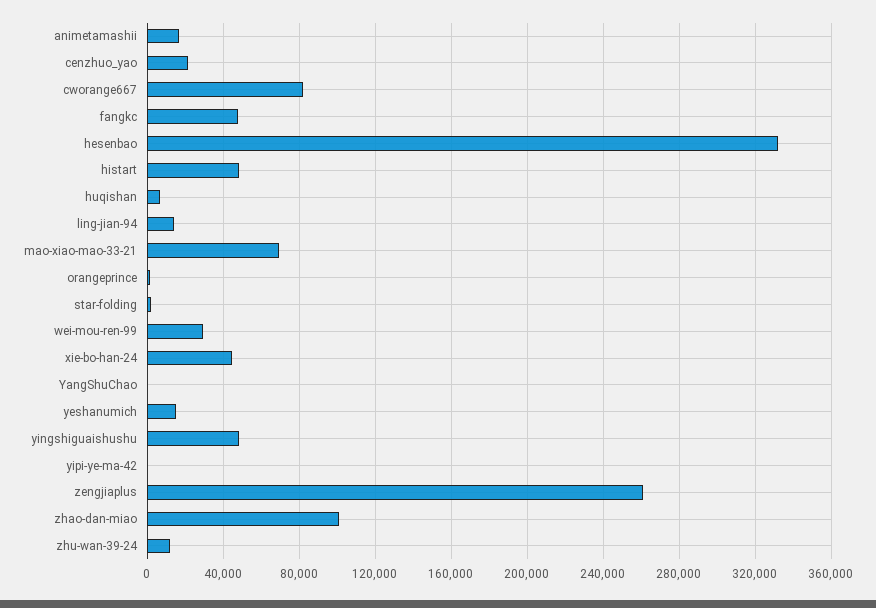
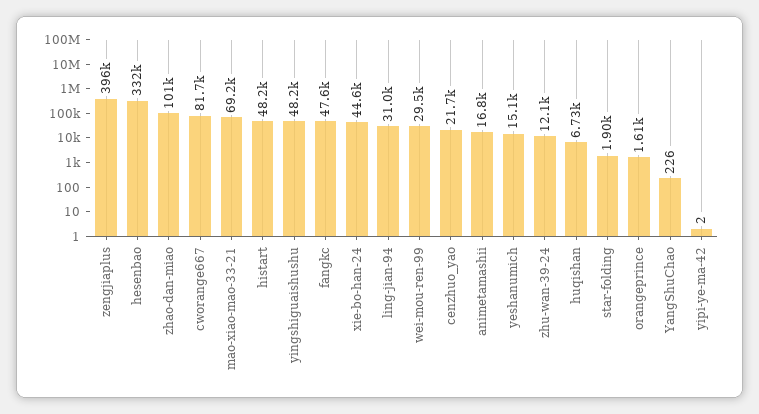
  {
    "animetamashii": 16800,
    "cenzhuo_yao": 21700,
    "cworange667": 81700,
    "fangkc": 47600,
    "hesenbao": 332000,
    "histart": 48200,
    "huqishan": 6730,
-   "ling-jian-94": 15000,
+   "ling-jian-94": 31000,
    "mao-xiao-mao-33-21": 69200,
    "orangeprince": 1610,
    "star-folding": 1900,
    "wei-mou-ren-99": 29500,
    "xie-bo-han-24": 44600,
    "YangShuChao": 226,
    "yeshanumich": 15100,
    "yingshiguaishushu": 48200,
    "yipi-ye-ma-42": 2,
-   "zengjiaplus": 260000,
+   "zengjiaplus": 396000,
    "zhao-dan-miao": 101000,
    "zhu-wan-39-24": 12100
  }

